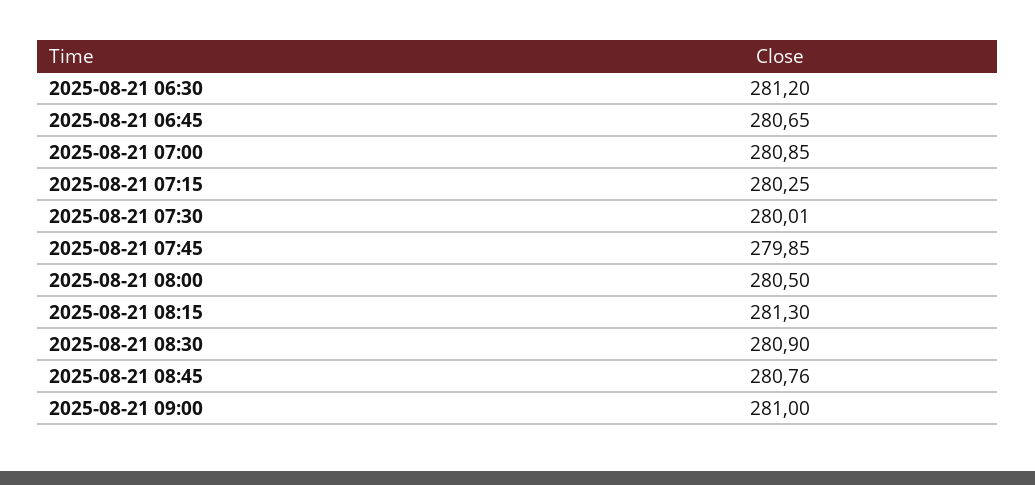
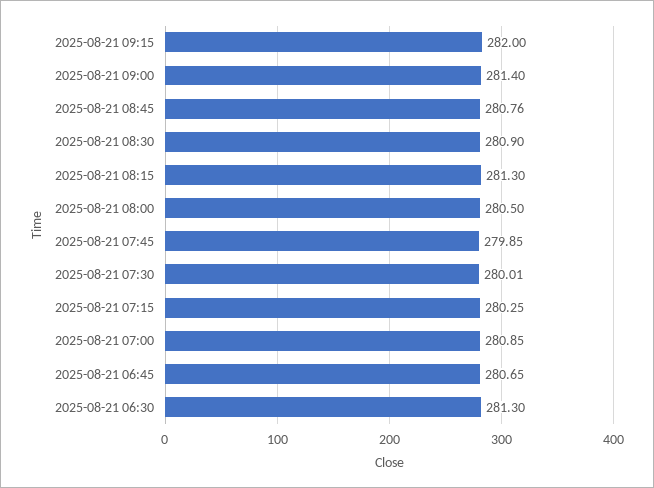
  {
-   "2025-08-21 06:30": 281.2,
+   "2025-08-21 06:30": 281.3,
    "2025-08-21 06:45": 280.65,
    "2025-08-21 07:00": 280.85,
    "2025-08-21 07:15": 280.25,
    "2025-08-21 07:30": 280.01,
    "2025-08-21 07:45": 279.85,
    "2025-08-21 08:00": 280.5,
    "2025-08-21 08:15": 281.3,
    "2025-08-21 08:30": 280.9,
    "2025-08-21 08:45": 280.76,
-   "2025-08-21 09:00": 281
+   "2025-08-21 09:00": 281.4,
+   "2025-08-21 09:15": 282
  }

